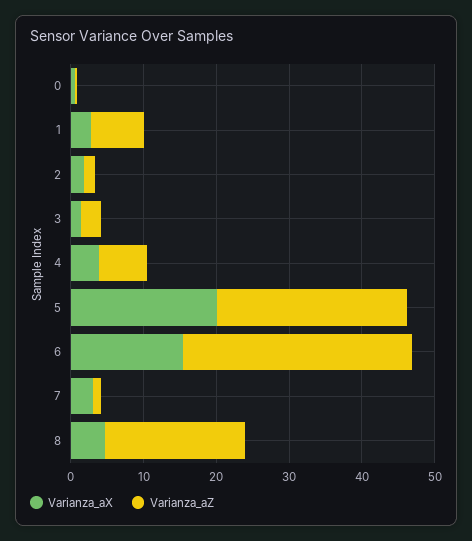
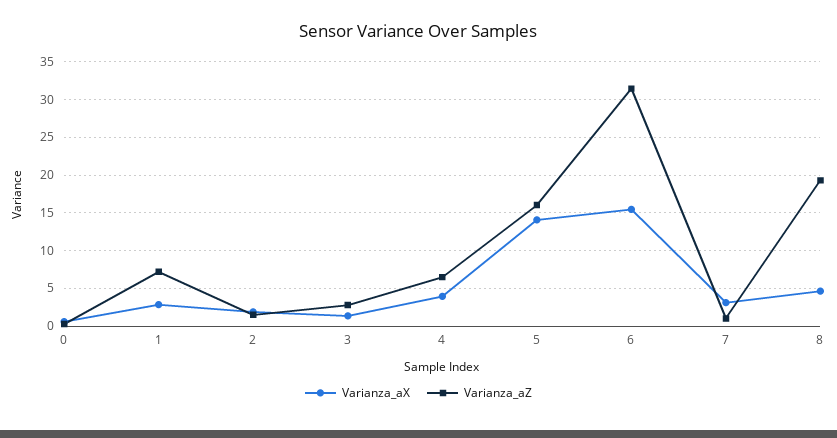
  {
    "Varianza_aX": {
      "0": 1,
      "1": 3,
      "2": 2,
      "3": 1,
      "4": 4,
-     "5": 20,
+     "5": 14,
      "6": 15,
      "7": 3,
      "8": 5
    },
    "Varianza_aZ": {
      "0": 0,
      "1": 7,
      "2": 2,
      "3": 3,
      "4": 6,
-     "5": 26,
+     "5": 16,
      "6": 31,
      "7": 1,
      "8": 19
    }
  }

